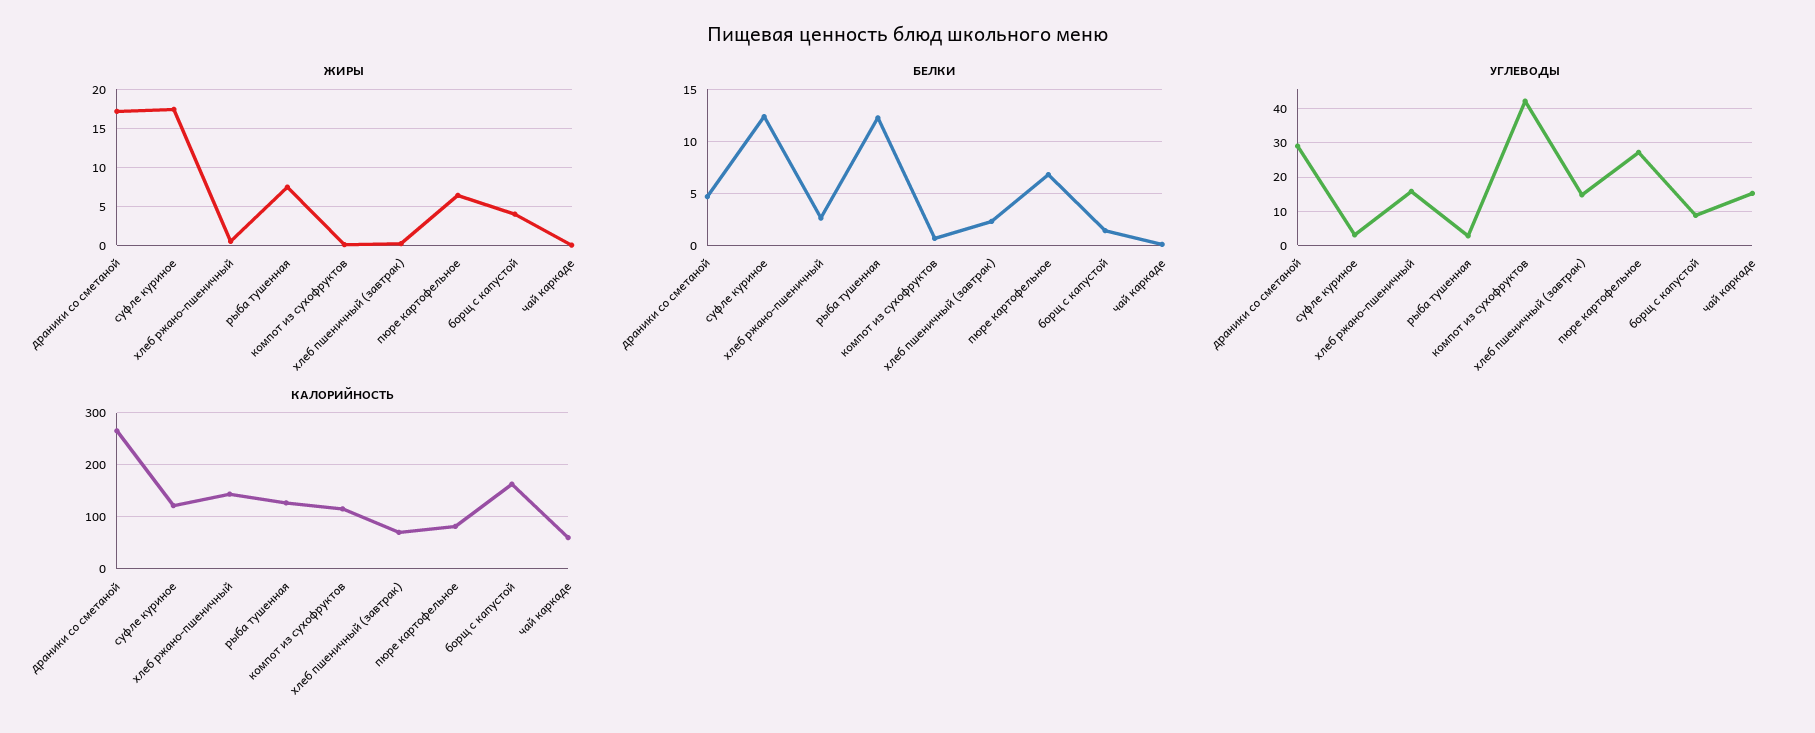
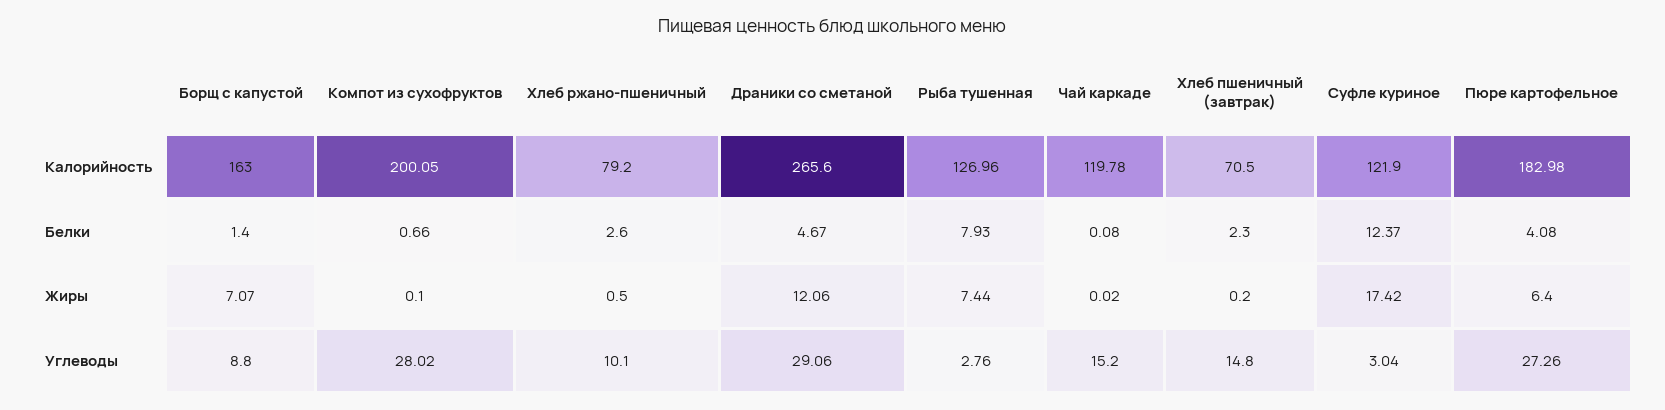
  {
    "ЖИРЫ": {
-     "драники со сметаной": 17,
+     "драники со сметаной": 12.06,
      "суфле куриное": 17.42,
      "хлеб ржано-пшеничный": 0.5,
      "рыба тушенная": 7.44,
      "компот из сухофруктов": 0.1,
      "хлеб пшеничный (завтрак)": 0.2,
      "пюре картофельное": 6.4,
-     "борщ с капустой": 4,
+     "борщ с капустой": 7.07,
      "чай каркаде": 0.02
    },
    "БЕЛКИ": {
      "драники со сметаной": 4.67,
      "суфле куриное": 12.37,
      "хлеб ржано-пшеничный": 2.6,
-     "рыба тушенная": 12,
+     "рыба тушенная": 7.93,
      "компот из сухофруктов": 0.66,
      "хлеб пшеничный (завтрак)": 2.3,
-     "пюре картофельное": 7,
+     "пюре картофельное": 4.08,
      "борщ с капустой": 1.4,
      "чай каркаде": 0.08
    },
    "УГЛЕВОДЫ": {
      "драники со сметаной": 29.06,
      "суфле куриное": 3.04,
-     "хлеб ржано-пшеничный": 16,
+     "хлеб ржано-пшеничный": 10.1,
      "рыба тушенная": 2.76,
-     "компот из сухофруктов": 42,
+     "компот из сухофруктов": 28.02,
      "хлеб пшеничный (завтрак)": 14.8,
      "пюре картофельное": 27.26,
      "борщ с капустой": 8.8,
      "чай каркаде": 15.2
    },
    "КАЛОРИЙНОСТЬ": {
      "драники со сметаной": 265.6,
      "суфле куриное": 121.9,
-     "хлеб ржано-пшеничный": 140,
+     "хлеб ржано-пшеничный": 79.2,
      "рыба тушенная": 126.96,
-     "компот из сухофруктов": 120,
+     "компот из сухофруктов": 200.05,
      "хлеб пшеничный (завтрак)": 70.5,
-     "пюре картофельное": 80,
+     "пюре картофельное": 182.98,
      "борщ с капустой": 163,
-     "чай каркаде": 60
+     "чай каркаде": 119.78
    }
  }

